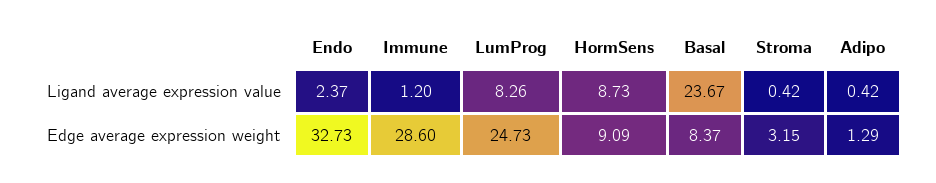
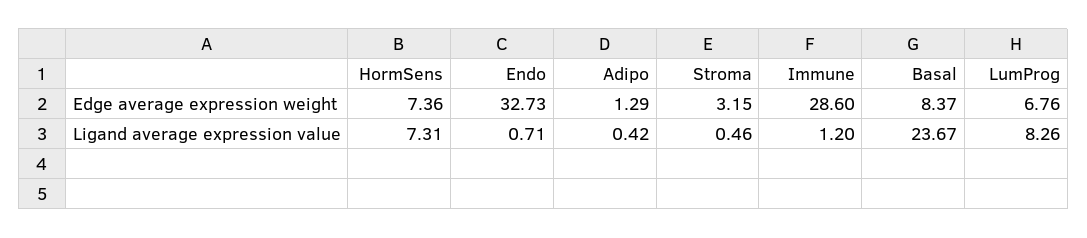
  {
    "Endo": {
-     "Ligand average expression value": 2.37,
+     "Ligand average expression value": 0.71,
      "Edge average expression weight": 32.73
    },
    "Immune": {
      "Ligand average expression value": 1.2,
      "Edge average expression weight": 28.6
    },
    "LumProg": {
      "Ligand average expression value": 8.26,
-     "Edge average expression weight": 24.73
+     "Edge average expression weight": 6.76
    },
    "HormSens": {
-     "Ligand average expression value": 8.73,
+     "Ligand average expression value": 7.31,
-     "Edge average expression weight": 9.09
+     "Edge average expression weight": 7.36
    },
    "Basal": {
      "Ligand average expression value": 23.67,
      "Edge average expression weight": 8.37
    },
    "Stroma": {
-     "Ligand average expression value": 0.42,
+     "Ligand average expression value": 0.46,
      "Edge average expression weight": 3.15
    },
    "Adipo": {
      "Ligand average expression value": 0.42,
      "Edge average expression weight": 1.29
    }
  }

